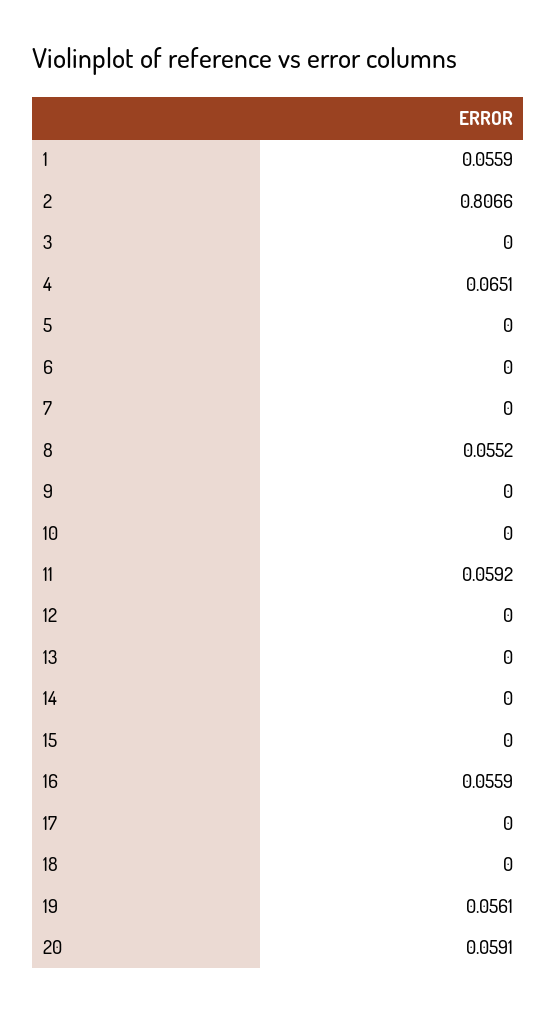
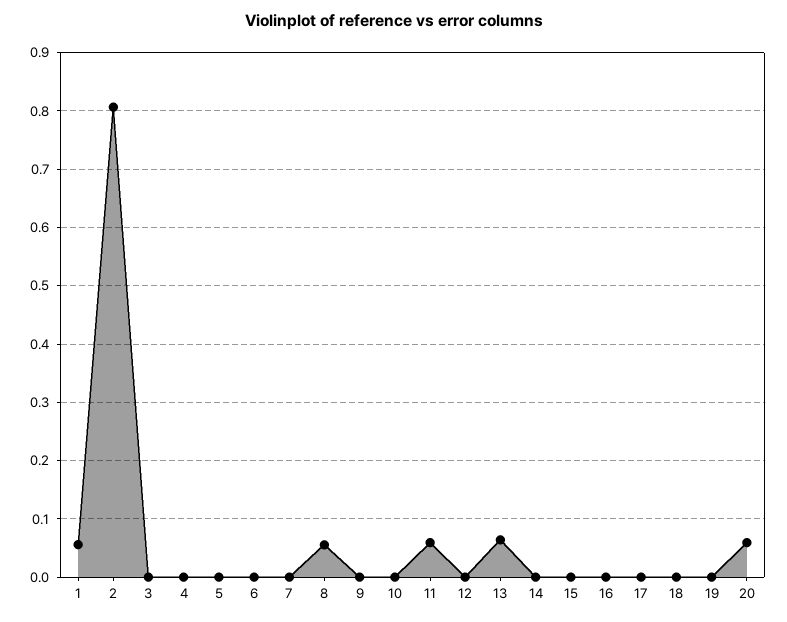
  {
    "1": 0.0559,
    "2": 0.8066,
    "3": 0,
-   "4": 0.0651,
+   "4": 0,
    "5": 0,
    "6": 0,
    "7": 0,
    "8": 0.0552,
    "9": 0,
    "10": 0,
    "11": 0.0592,
    "12": 0,
-   "13": 0,
+   "13": 0.06,
    "14": 0,
    "15": 0,
-   "16": 0.0559,
+   "16": 0,
    "17": 0,
    "18": 0,
-   "19": 0.0561,
+   "19": 0,
    "20": 0.0591
  }

